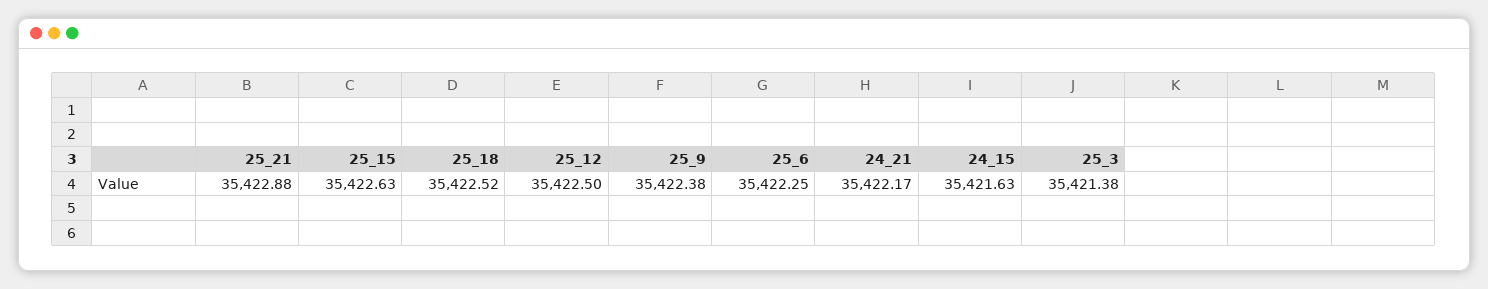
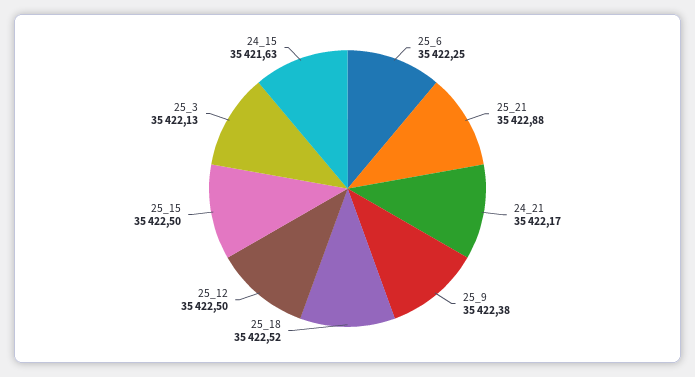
  {
    "25_21": 35422.88,
-   "25_15": 35422.63,
+   "25_15": 35422.5,
    "25_18": 35422.52,
    "25_12": 35422.5,
    "25_9": 35422.38,
    "25_6": 35422.25,
    "24_21": 35422.17,
    "24_15": 35421.63,
-   "25_3": 35421.38
+   "25_3": 35422.13
  }

